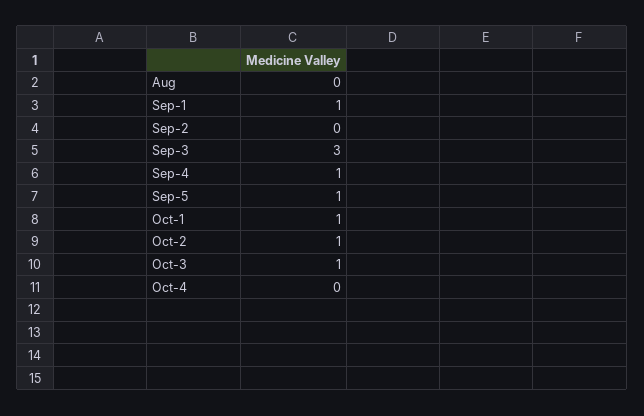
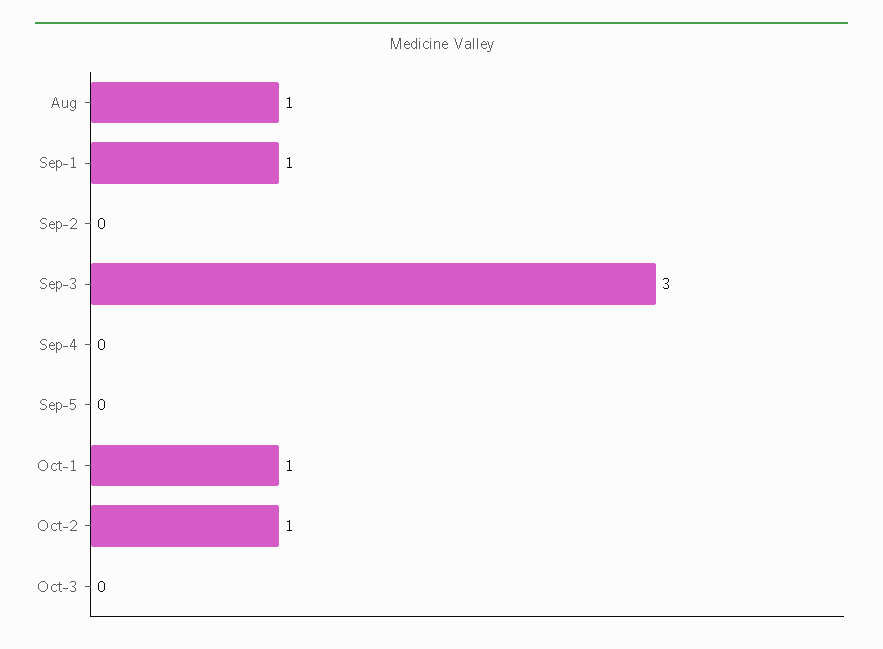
  {
-   "Aug": 0,
+   "Aug": 1,
    "Sep-1": 1,
    "Sep-2": 0,
    "Sep-3": 3,
-   "Sep-4": 1,
+   "Sep-4": 0,
-   "Sep-5": 1,
+   "Sep-5": 0,
    "Oct-1": 1,
    "Oct-2": 1,
-   "Oct-3": 1,
+   "Oct-3": 0
-   "Oct-4": 0
  }

